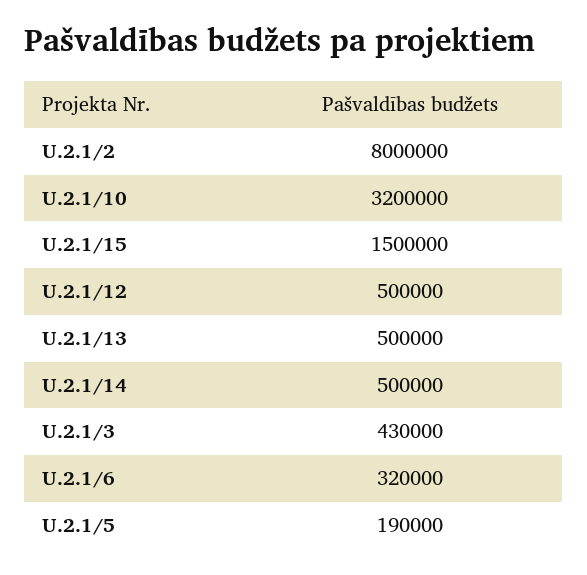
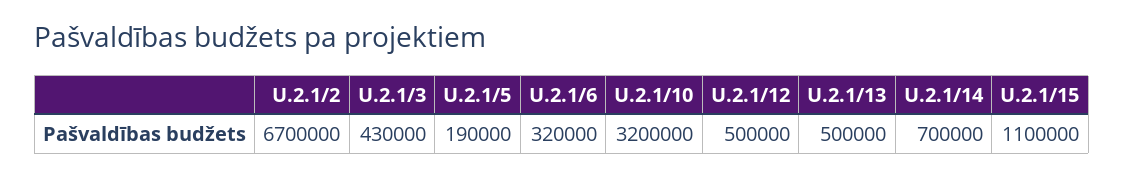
  {
-   "U.2.1/2": 8000000,
+   "U.2.1/2": 6700000,
    "U.2.1/10": 3200000,
-   "U.2.1/15": 1500000,
+   "U.2.1/15": 1100000,
    "U.2.1/12": 500000,
    "U.2.1/13": 500000,
-   "U.2.1/14": 500000,
+   "U.2.1/14": 700000,
    "U.2.1/3": 430000,
    "U.2.1/6": 320000,
    "U.2.1/5": 190000
  }

